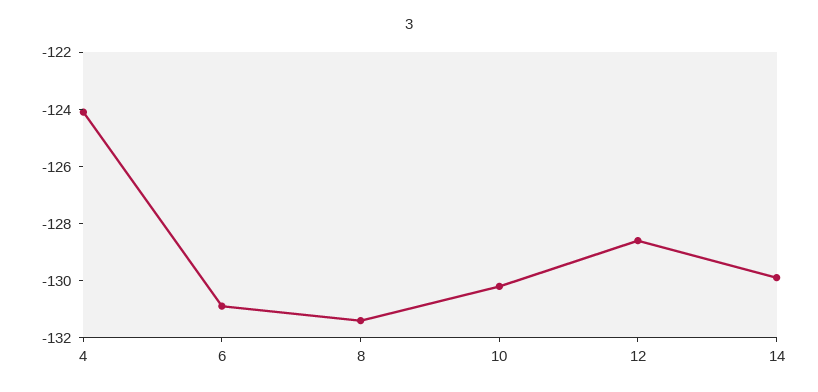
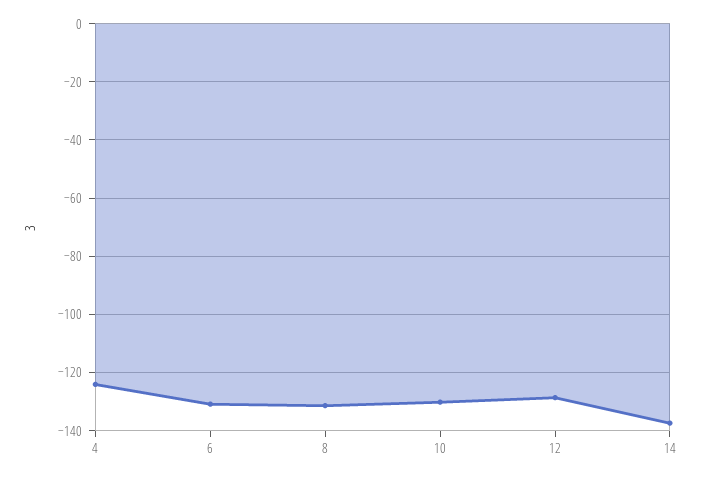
  {
    "4": -124,
    "6": -131,
    "8": -131.5,
    "10": -130,
    "12": -128.5,
-   "14": -130
+   "14": -137.5
  }

